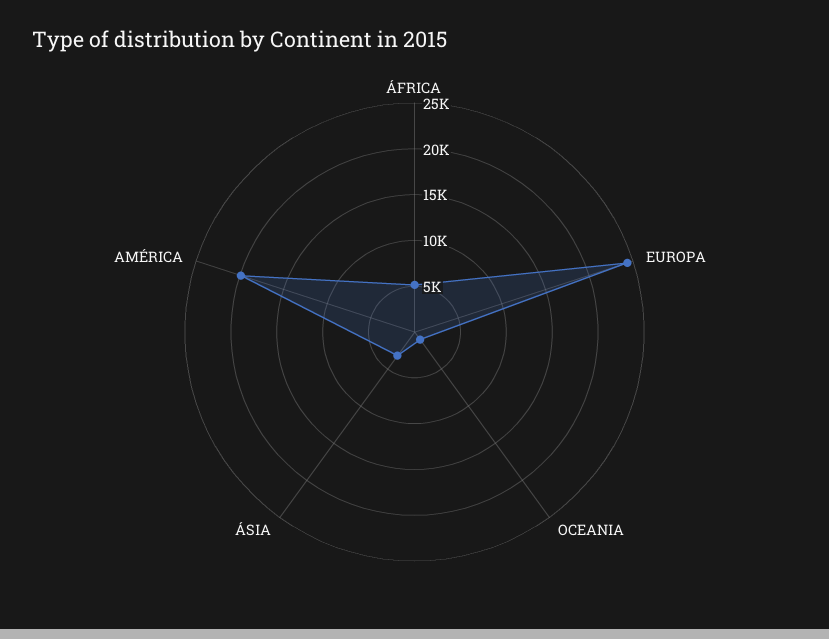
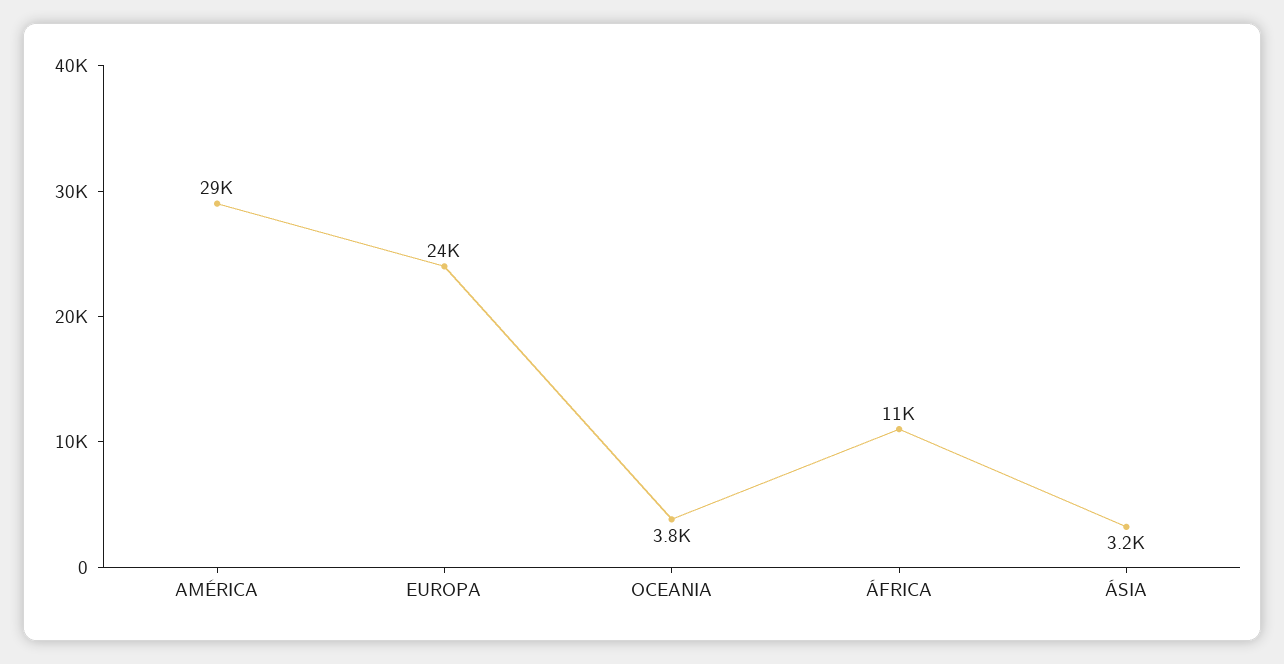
  {
-   "ÁFRICA": 5000,
+   "ÁFRICA": 11000,
    "EUROPA": 24000,
-   "OCEANIA": 1000,
+   "OCEANIA": 3800,
    "ÁSIA": 3200,
-   "AMÉRICA": 20000
+   "AMÉRICA": 29000
  }

